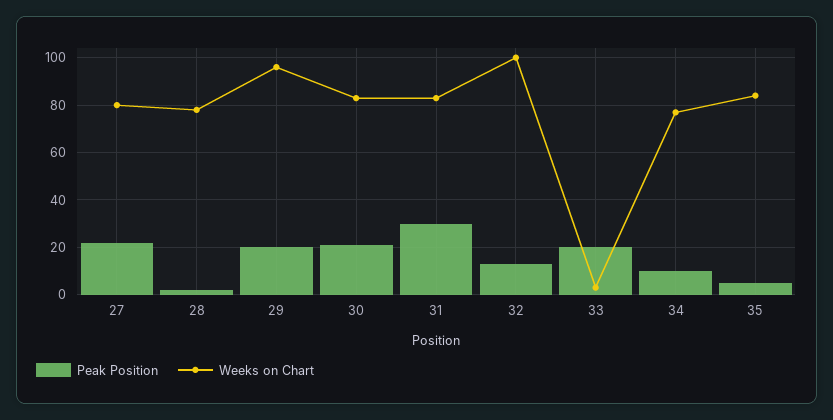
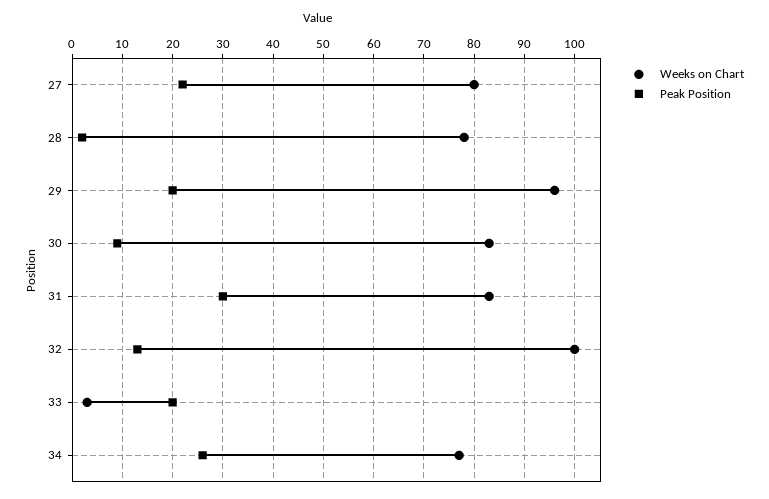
  {
    "Peak Position": {
      "27": 20,
      "28": 0,
      "29": 20,
-     "30": 20,
+     "30": 10,
      "31": 30,
      "32": 15,
      "33": 20,
-     "34": 10,
+     "34": 25
-     "35": 5
    },
    "Weeks on Chart": {
      "27": 80,
      "28": 80,
      "29": 95,
      "30": 85,
      "31": 85,
      "32": 100,
      "33": 5,
-     "34": 75,
+     "34": 75
-     "35": 85
    }
  }

